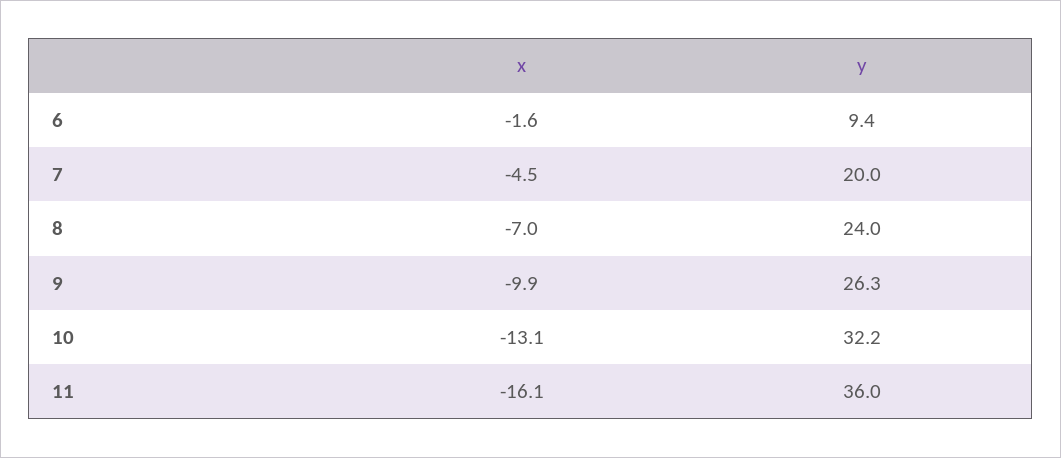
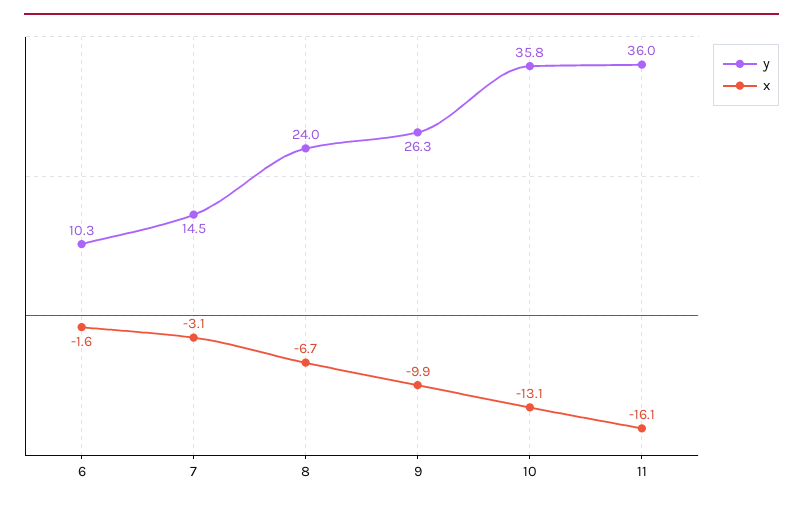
  {
    "x": {
      "6": -1.6,
-     "7": -4.5,
+     "7": -3.1,
-     "8": -7,
+     "8": -6.7,
      "9": -9.9,
      "10": -13.1,
      "11": -16.1
    },
    "y": {
-     "6": 9.4,
+     "6": 10.3,
-     "7": 20,
+     "7": 14.5,
      "8": 24,
      "9": 26.3,
-     "10": 32.2,
+     "10": 35.8,
      "11": 36
    }
  }

